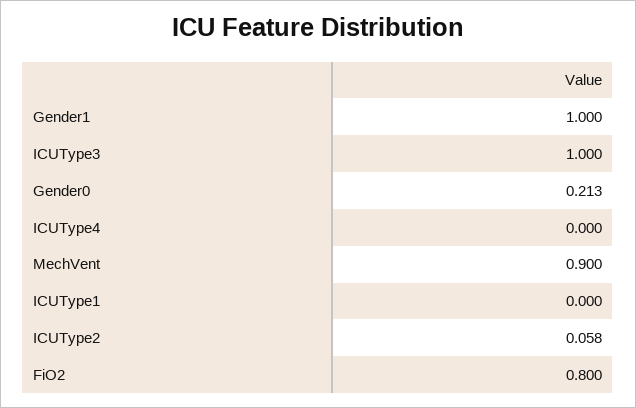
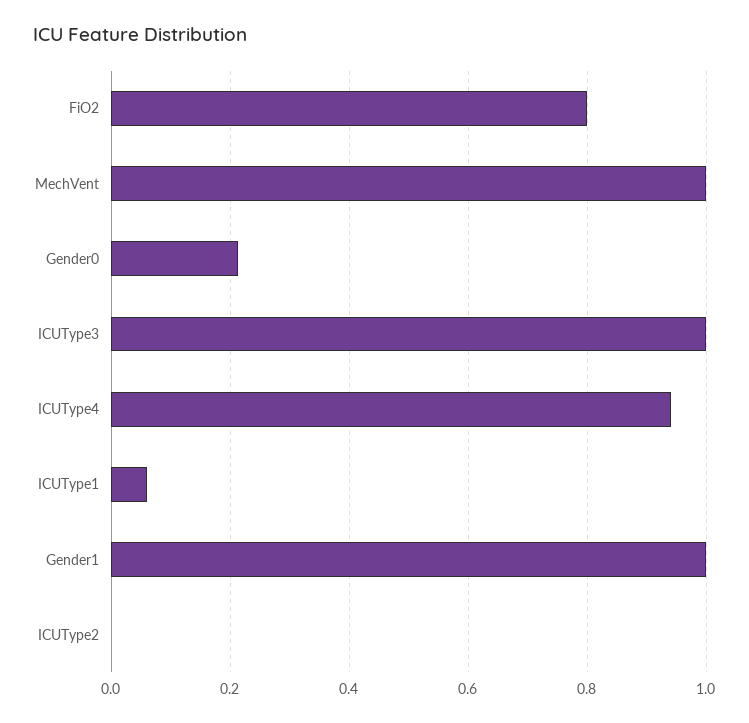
  {
    "Gender1": 1,
    "ICUType3": 1,
    "Gender0": 0.213,
-   "ICUType4": 0,
+   "ICUType4": 0.94,
-   "MechVent": 0.9,
+   "MechVent": 1,
-   "ICUType1": 0,
+   "ICUType1": 0.06,
-   "ICUType2": 0.058,
+   "ICUType2": 0,
    "FiO2": 0.8
  }

